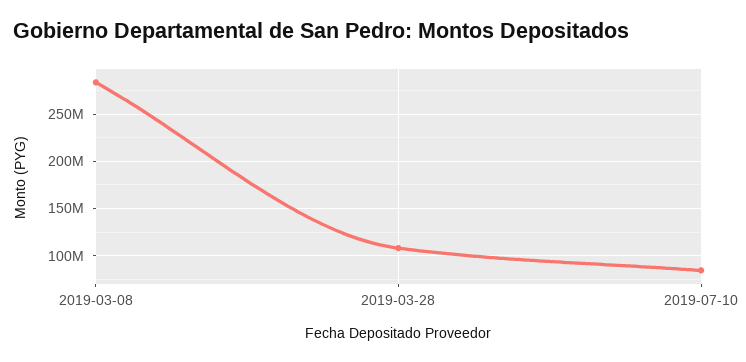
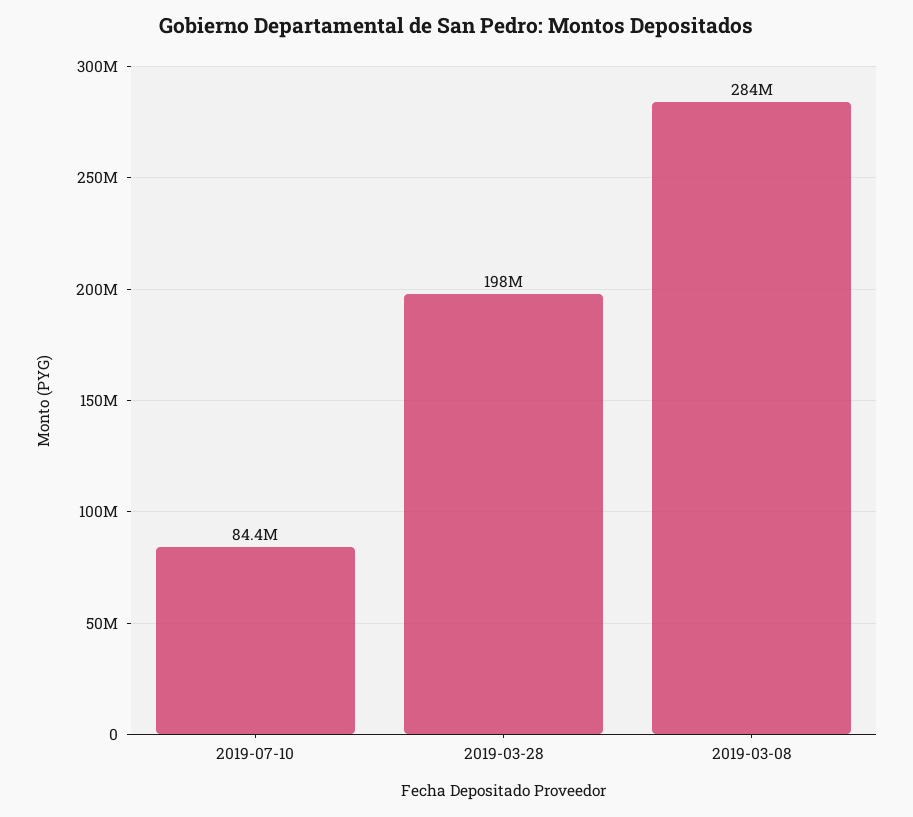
  {
    "2019-03-08": 284000000,
-   "2019-03-28": 110000000,
+   "2019-03-28": 198000000,
    "2019-07-10": 84400000
  }

